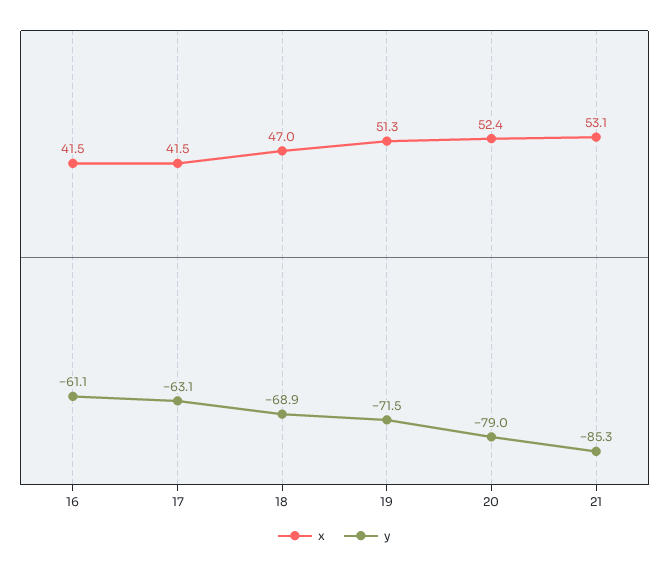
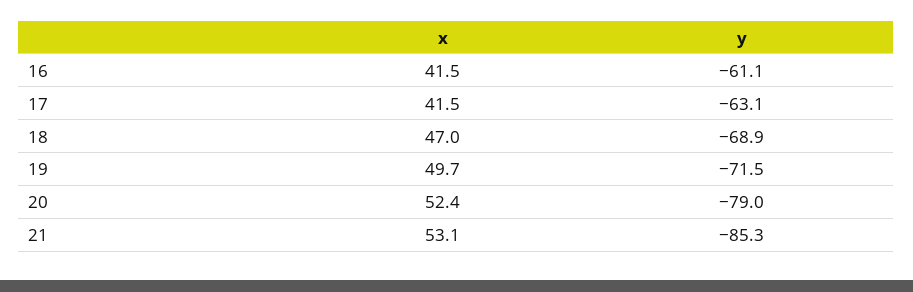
  {
    "x": {
      "16": 41.5,
      "17": 41.5,
      "18": 47,
-     "19": 51.3,
+     "19": 49.7,
      "20": 52.4,
      "21": 53.1
    },
    "y": {
      "16": -61.1,
      "17": -63.1,
      "18": -68.9,
      "19": -71.5,
      "20": -79,
      "21": -85.3
    }
  }

